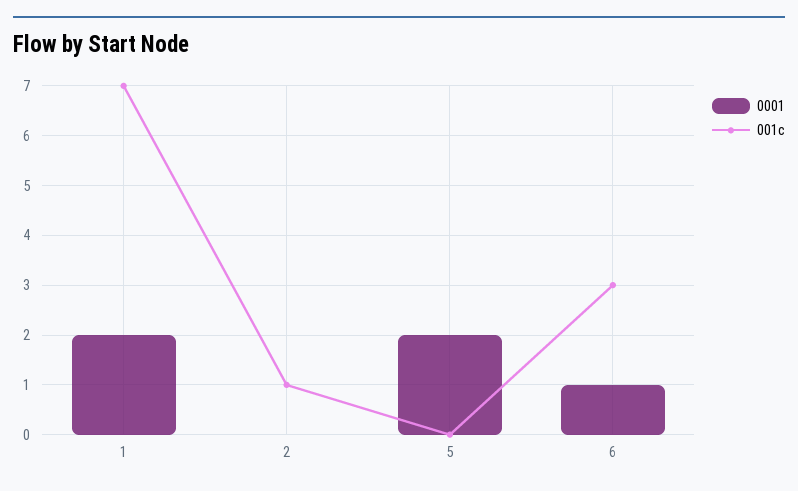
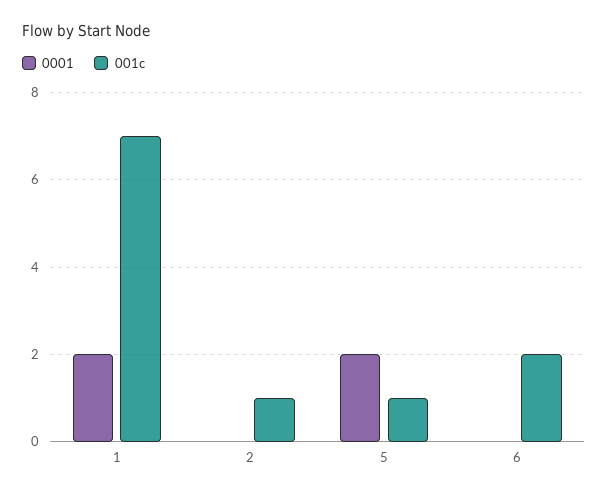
  {
    "0001": {
      "1": 2,
      "2": 0,
      "5": 2,
-     "6": 1
+     "6": 0
    },
    "001c": {
      "1": 7,
      "2": 1,
-     "5": 0,
+     "5": 1,
-     "6": 3
+     "6": 2
    }
  }

